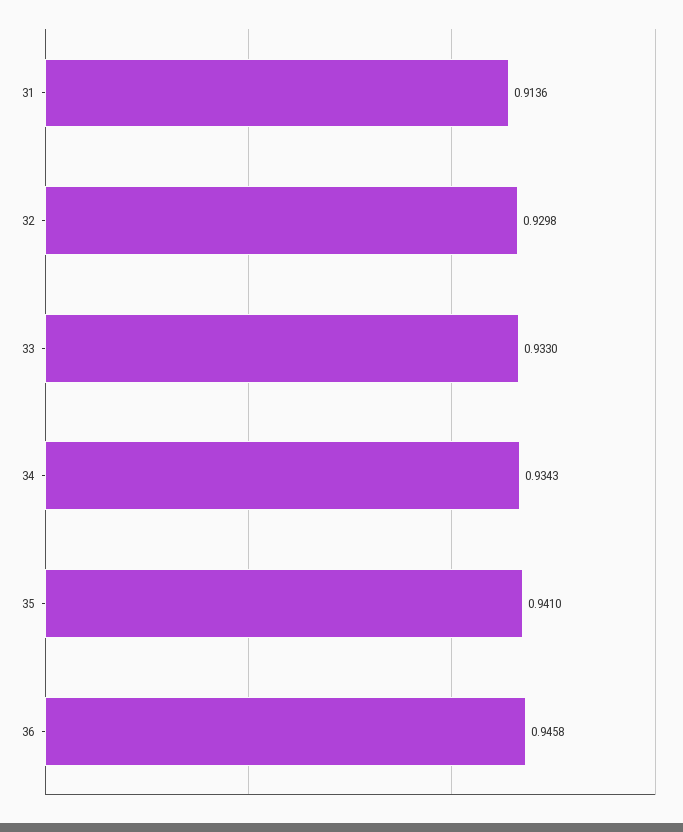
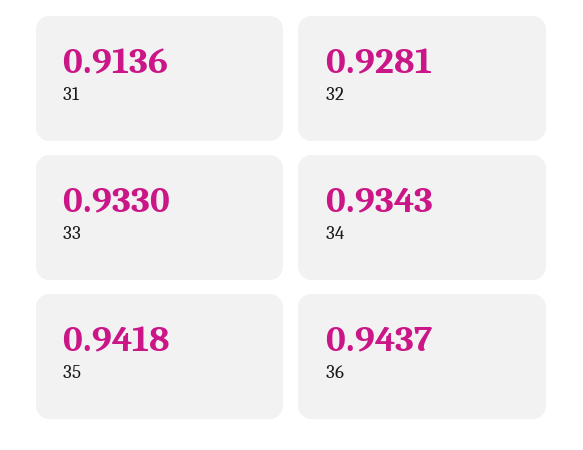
  {
    "31": 0.9136,
-   "32": 0.9298,
+   "32": 0.9281,
    "33": 0.933,
    "34": 0.9343,
-   "35": 0.941,
+   "35": 0.9418,
-   "36": 0.9458
+   "36": 0.9437
  }

